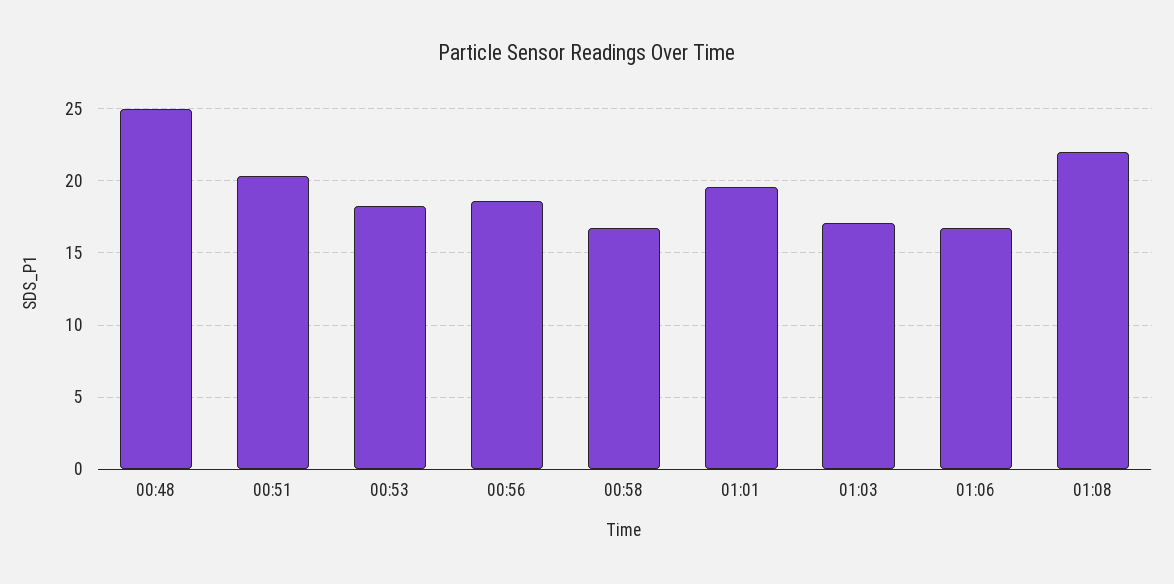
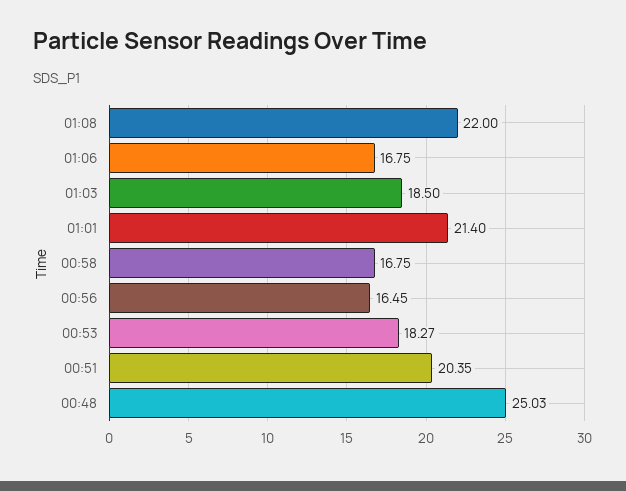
  {
    "00:48": 25.03,
    "00:51": 20.35,
    "00:53": 18.27,
-   "00:56": 18.5,
+   "00:56": 16.45,
    "00:58": 16.75,
-   "01:01": 19.5,
+   "01:01": 21.4,
-   "01:03": 17,
+   "01:03": 18.5,
    "01:06": 16.75,
    "01:08": 22
  }

